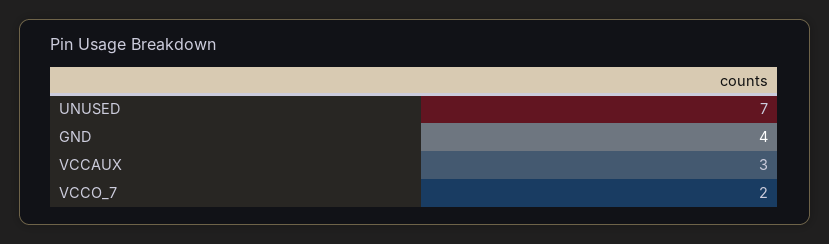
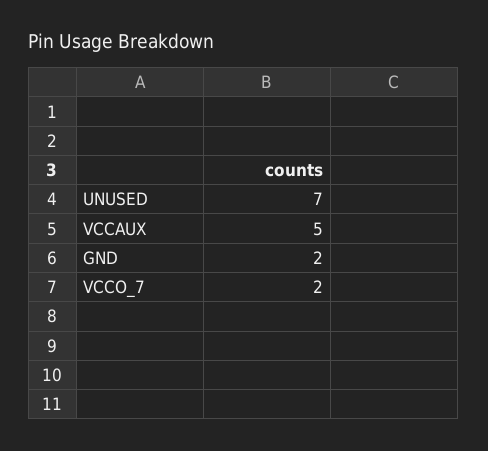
  {
    "UNUSED": 7,
-   "GND": 4,
+   "GND": 2,
-   "VCCAUX": 3,
+   "VCCAUX": 5,
    "VCCO_7": 2
  }

